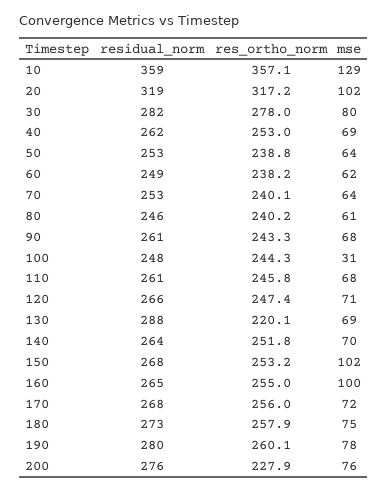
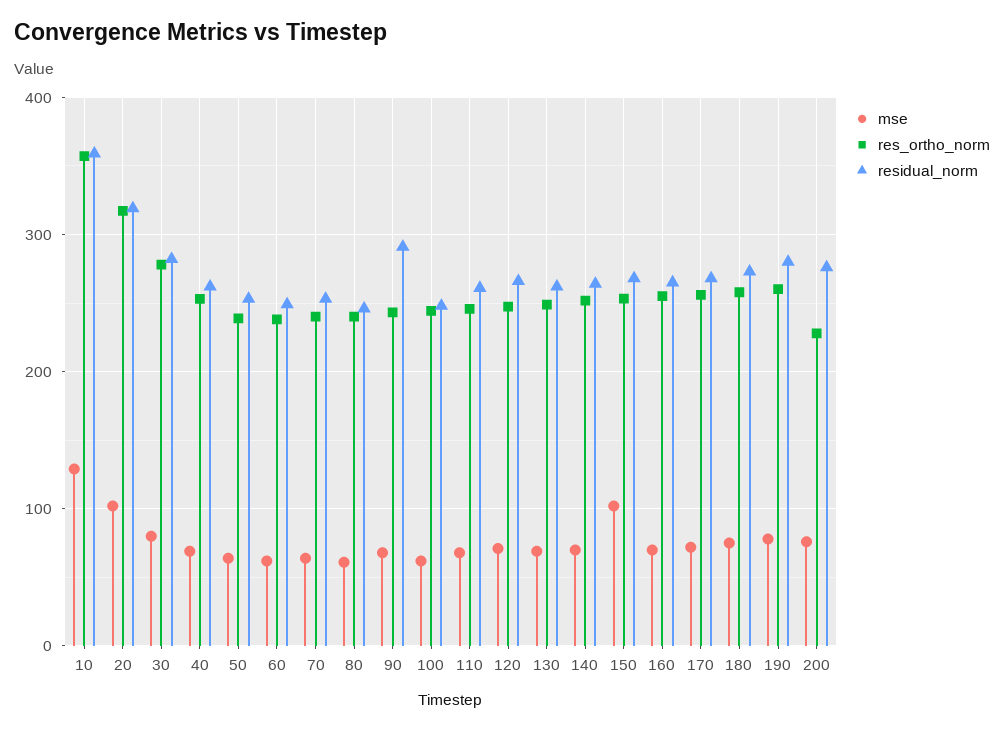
  {
    "residual_norm": {
      "10": 359,
      "20": 319,
      "30": 282,
      "40": 262,
      "50": 253,
      "60": 249,
      "70": 253,
      "80": 246,
-     "90": 261,
+     "90": 290,
      "100": 248,
      "110": 261,
      "120": 266,
-     "130": 288,
+     "130": 260,
      "140": 264,
      "150": 268,
      "160": 265,
      "170": 268,
      "180": 273,
      "190": 280,
      "200": 276
    },
    "res_ortho_norm": {
      "10": 357.1,
      "20": 317.2,
      "30": 278,
      "40": 253,
      "50": 238.8,
      "60": 238.2,
      "70": 240.1,
      "80": 240.2,
      "90": 243.3,
      "100": 244.3,
      "110": 245.8,
      "120": 247.4,
-     "130": 220.1,
+     "130": 250,
      "140": 251.8,
      "150": 253.2,
      "160": 255,
      "170": 256,
      "180": 257.9,
      "190": 260.1,
      "200": 227.9
    },
    "mse": {
      "10": 129,
      "20": 102,
      "30": 80,
      "40": 69,
      "50": 64,
      "60": 62,
      "70": 64,
      "80": 61,
      "90": 68,
-     "100": 31,
+     "100": 60,
      "110": 68,
      "120": 71,
      "130": 69,
      "140": 70,
      "150": 102,
-     "160": 100,
+     "160": 70,
      "170": 72,
      "180": 75,
      "190": 78,
      "200": 76
    }
  }

